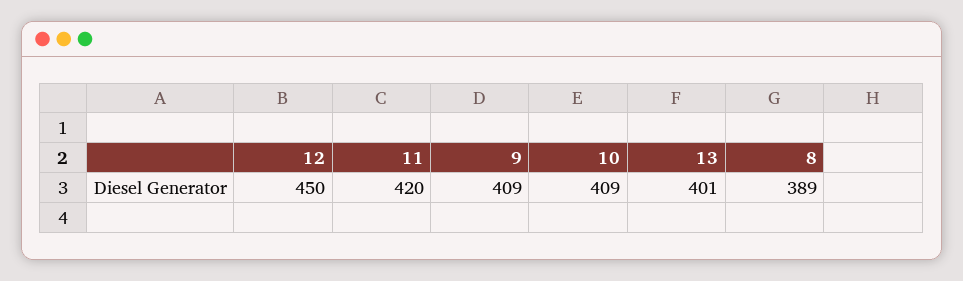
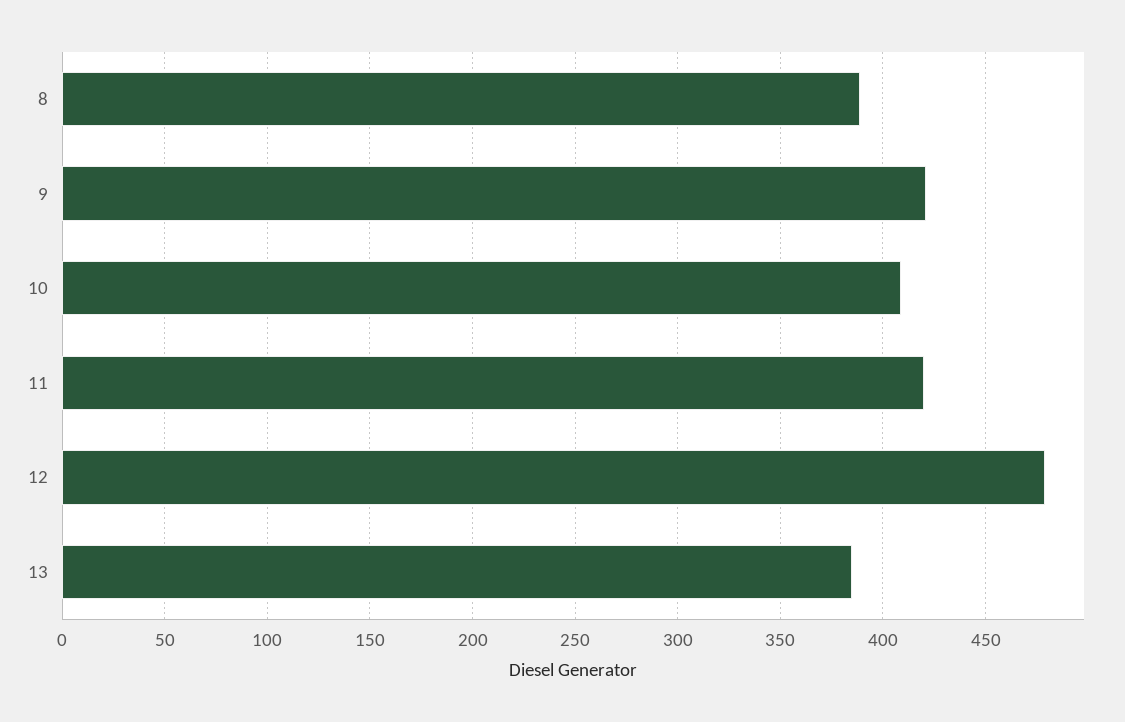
  {
-   "12": 450,
+   "12": 480,
    "11": 420,
-   "9": 409,
+   "9": 420,
    "10": 409,
-   "13": 401,
+   "13": 385,
    "8": 389
  }

